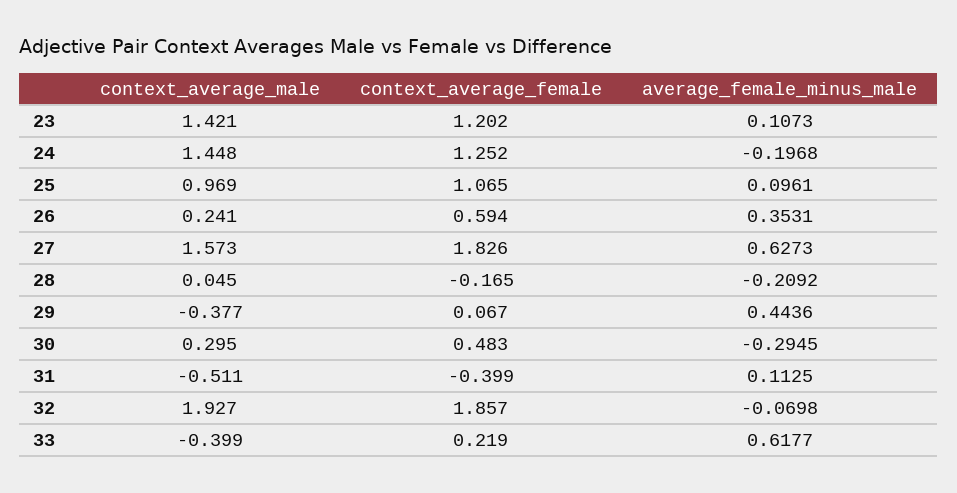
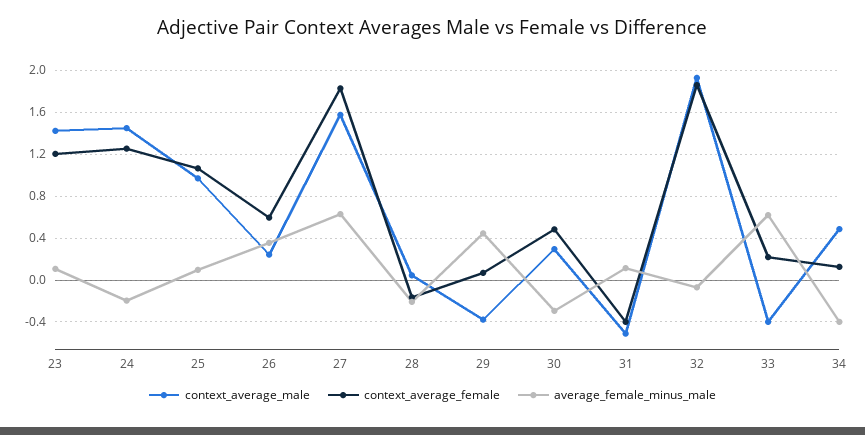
  {
    "context_average_male": {
      "23": 1.421,
      "24": 1.448,
      "25": 0.969,
      "26": 0.241,
      "27": 1.573,
      "28": 0.045,
      "29": -0.377,
      "30": 0.295,
      "31": -0.511,
      "32": 1.927,
-     "33": -0.399
+     "33": -0.399,
+     "34": 0.5
    },
    "context_average_female": {
      "23": 1.202,
      "24": 1.252,
      "25": 1.065,
      "26": 0.594,
      "27": 1.826,
      "28": -0.165,
      "29": 0.067,
      "30": 0.483,
      "31": -0.399,
      "32": 1.857,
-     "33": 0.219
+     "33": 0.219,
+     "34": 0.1
    },
    "average_female_minus_male": {
      "23": 0.1073,
      "24": -0.1968,
      "25": 0.0961,
      "26": 0.3531,
      "27": 0.6273,
      "28": -0.2092,
      "29": 0.4436,
      "30": -0.2945,
      "31": 0.1125,
      "32": -0.0698,
-     "33": 0.6177
+     "33": 0.6177,
+     "34": -0.4
    }
  }

